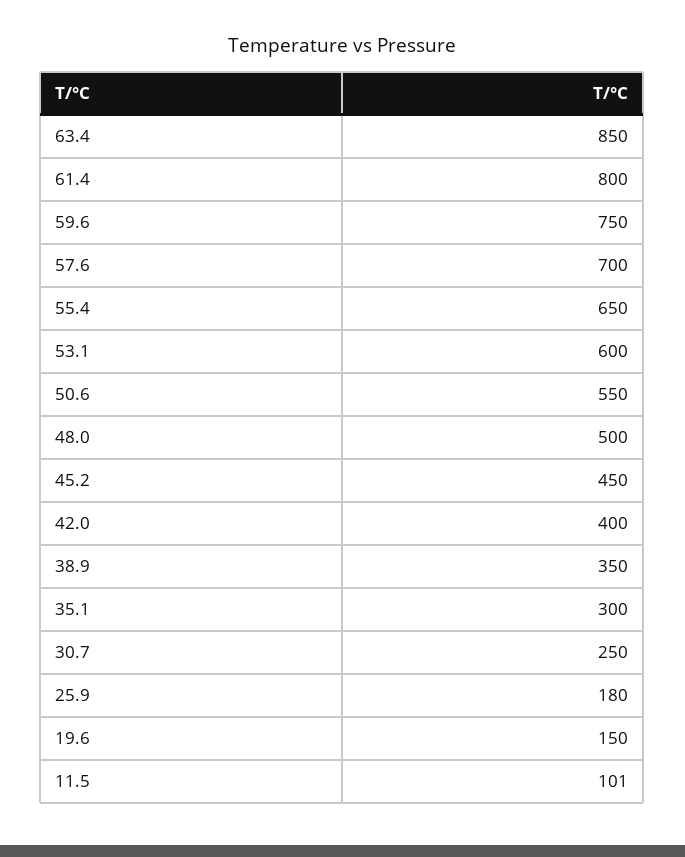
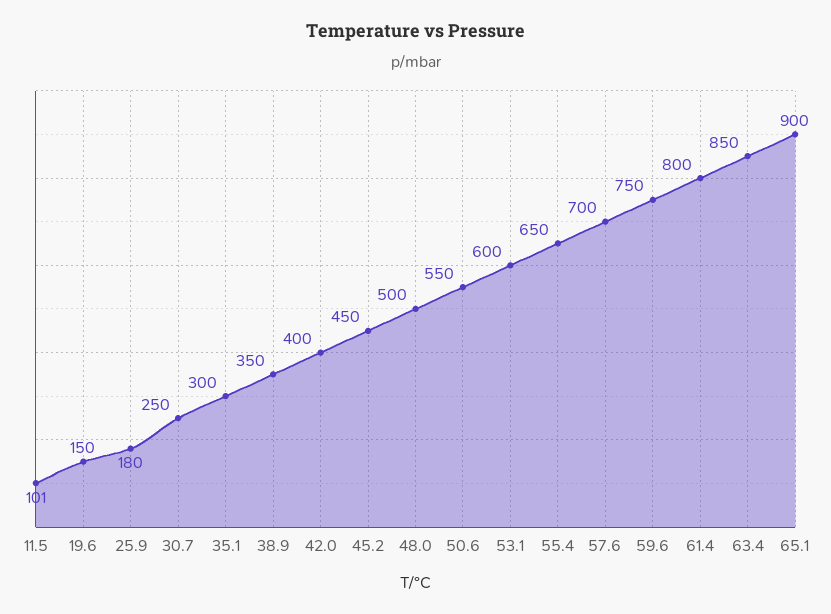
  {
    "63.4": 850,
    "61.4": 800,
    "59.6": 750,
    "57.6": 700,
    "55.4": 650,
    "53.1": 600,
    "50.6": 550,
    "48.0": 500,
    "45.2": 450,
    "42.0": 400,
    "38.9": 350,
    "35.1": 300,
    "30.7": 250,
    "25.9": 180,
    "19.6": 150,
-   "11.5": 101
+   "11.5": 101,
+   "65.1": 900
  }

